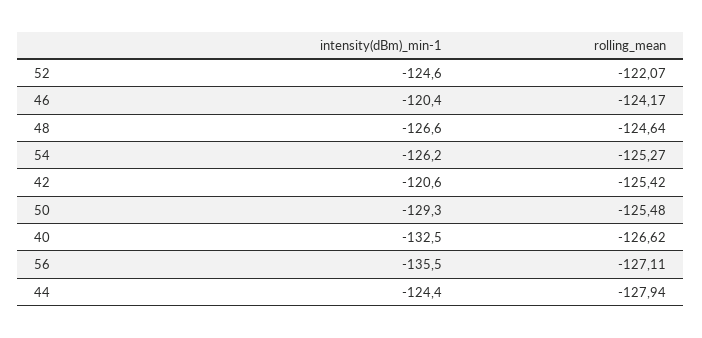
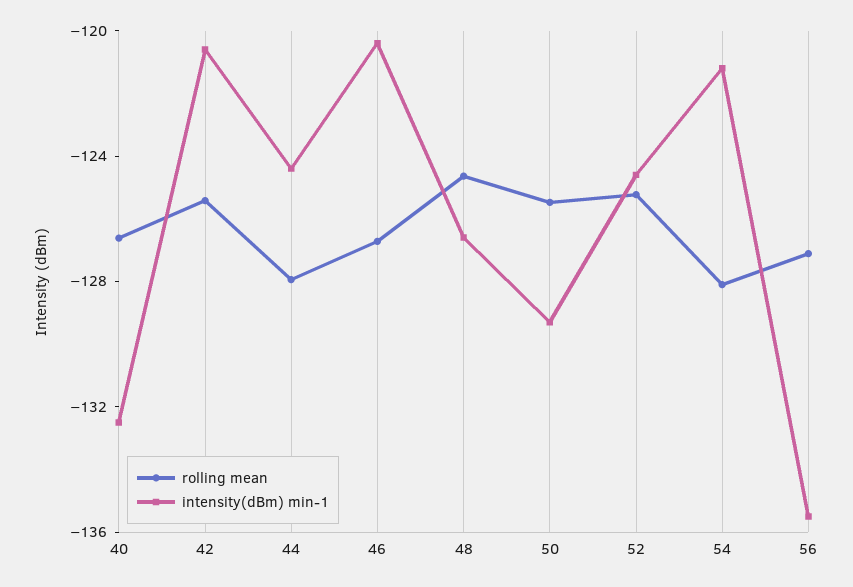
  {
    "intensity(dBm)_min-1": {
      "52": -124.6,
      "46": -120.4,
      "48": -126.6,
-     "54": -126.2,
+     "54": -121,
      "42": -120.6,
      "50": -129.3,
      "40": -132.5,
      "56": -135.5,
      "44": -124.4
    },
    "rolling_mean": {
-     "52": -122.07,
+     "52": -125,
-     "46": -124.17,
+     "46": -127,
      "48": -124.64,
-     "54": -125.27,
+     "54": -128,
      "42": -125.42,
      "50": -125.48,
      "40": -126.62,
      "56": -127.11,
      "44": -127.94
    }
  }

